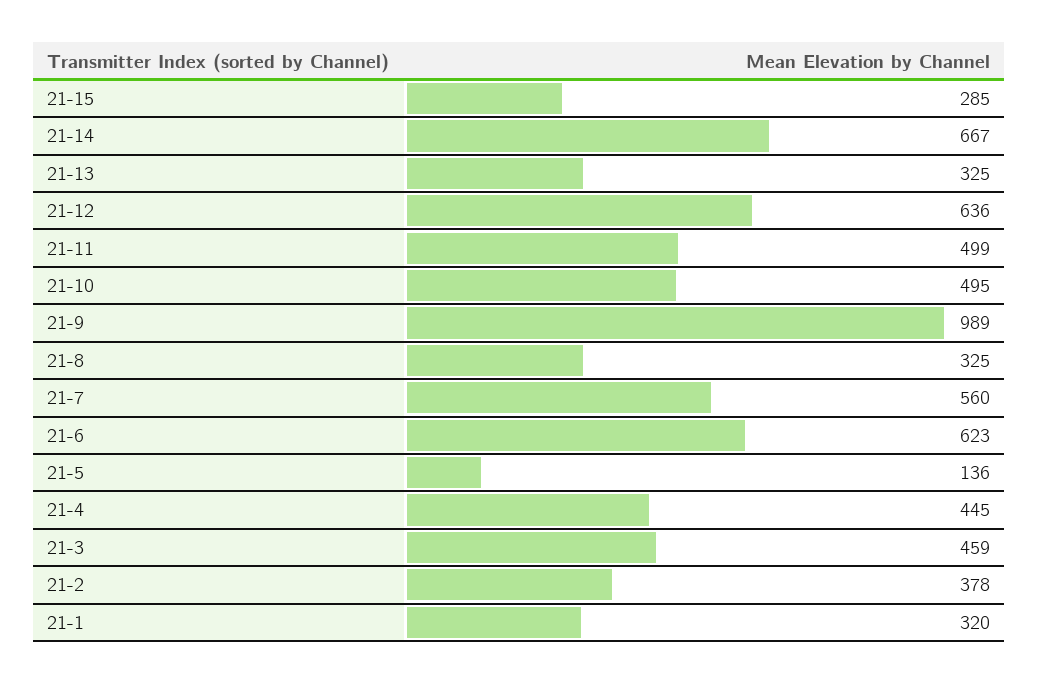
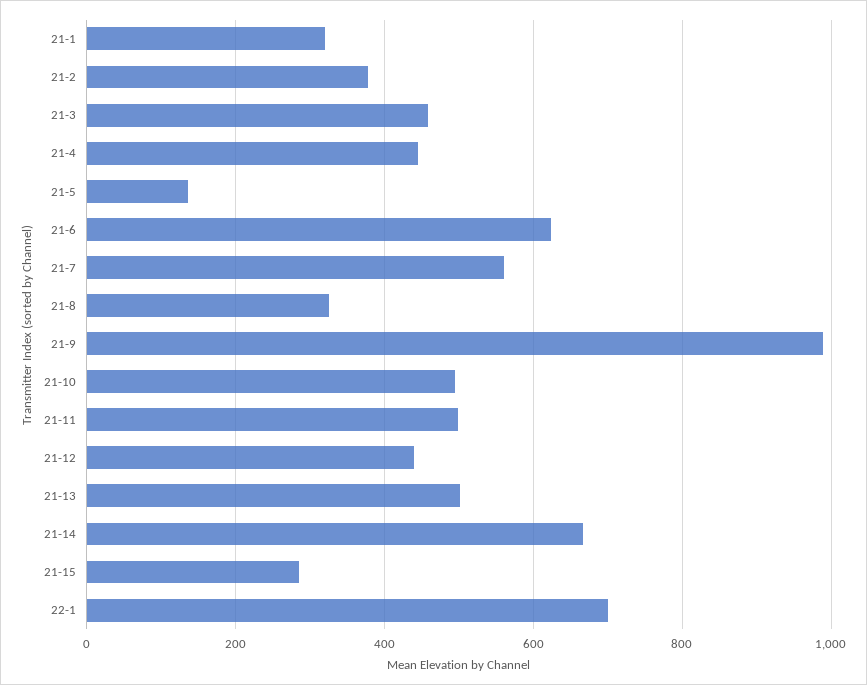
  {
    "21-15": 285,
    "21-14": 667,
-   "21-13": 325,
+   "21-13": 500,
-   "21-12": 636,
+   "21-12": 440,
    "21-11": 499,
    "21-10": 495,
    "21-9": 989,
    "21-8": 325,
    "21-7": 560,
    "21-6": 623,
    "21-5": 136,
    "21-4": 445,
    "21-3": 459,
    "21-2": 378,
-   "21-1": 320
+   "21-1": 320,
+   "22-1": 700
  }

